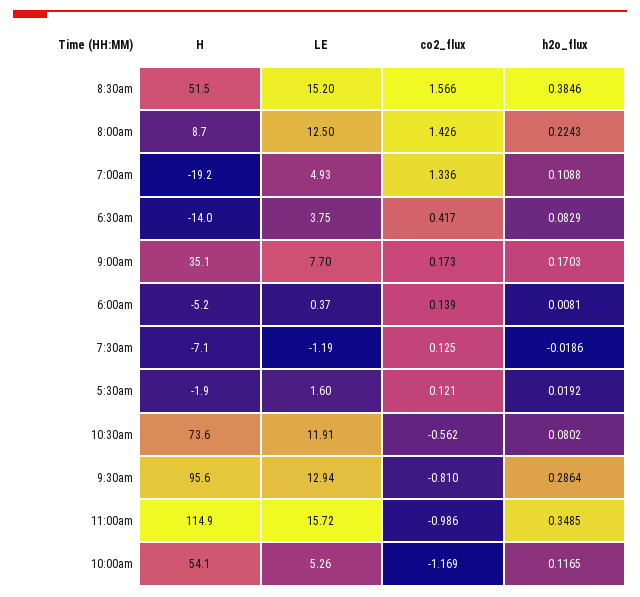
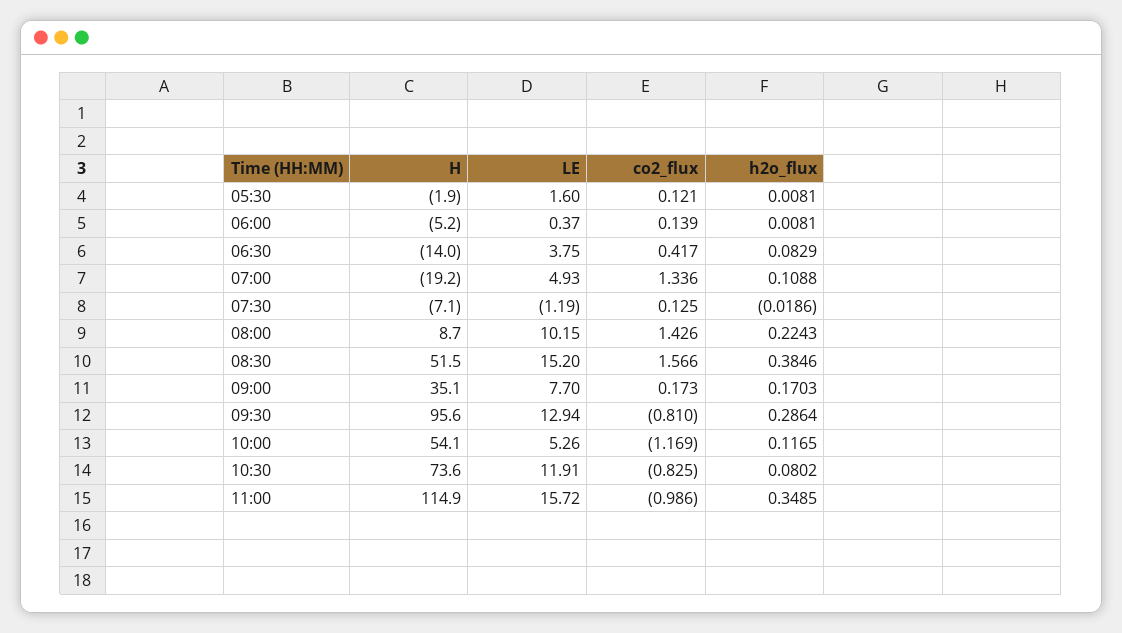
  {
    "H": {
      "8:30am": 51.5,
      "8:00am": 8.7,
      "7:00am": -19.2,
      "6:30am": -14,
      "9:00am": 35.1,
      "6:00am": -5.2,
      "7:30am": -7.1,
      "5:30am": -1.9,
      "10:30am": 73.6,
      "9:30am": 95.6,
      "11:00am": 114.9,
      "10:00am": 54.1
    },
    "LE": {
      "8:30am": 15.2,
-     "8:00am": 12.5,
+     "8:00am": 10.15,
      "7:00am": 4.93,
      "6:30am": 3.75,
      "9:00am": 7.7,
      "6:00am": 0.37,
      "7:30am": -1.19,
      "5:30am": 1.6,
      "10:30am": 11.91,
      "9:30am": 12.94,
      "11:00am": 15.72,
      "10:00am": 5.26
    },
    "co2_flux": {
      "8:30am": 1.566,
      "8:00am": 1.426,
      "7:00am": 1.336,
      "6:30am": 0.417,
      "9:00am": 0.173,
      "6:00am": 0.139,
      "7:30am": 0.125,
      "5:30am": 0.121,
-     "10:30am": -0.562,
+     "10:30am": -0.825,
      "9:30am": -0.81,
      "11:00am": -0.986,
      "10:00am": -1.169
    },
    "h2o_flux": {
      "8:30am": 0.3846,
      "8:00am": 0.2243,
      "7:00am": 0.1088,
      "6:30am": 0.0829,
      "9:00am": 0.1703,
      "6:00am": 0.0081,
      "7:30am": -0.0186,
-     "5:30am": 0.0192,
+     "5:30am": 0.0081,
      "10:30am": 0.0802,
      "9:30am": 0.2864,
      "11:00am": 0.3485,
      "10:00am": 0.1165
    }
  }

